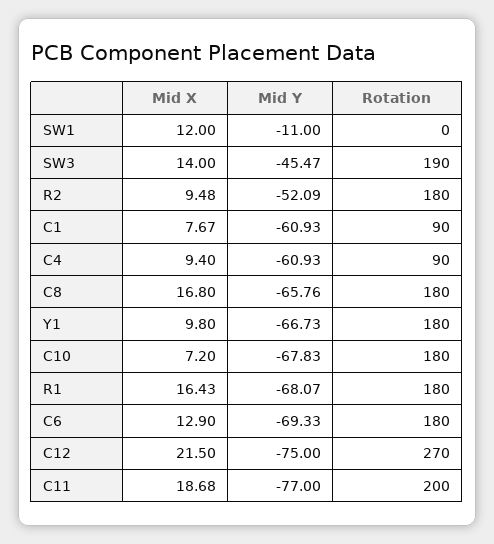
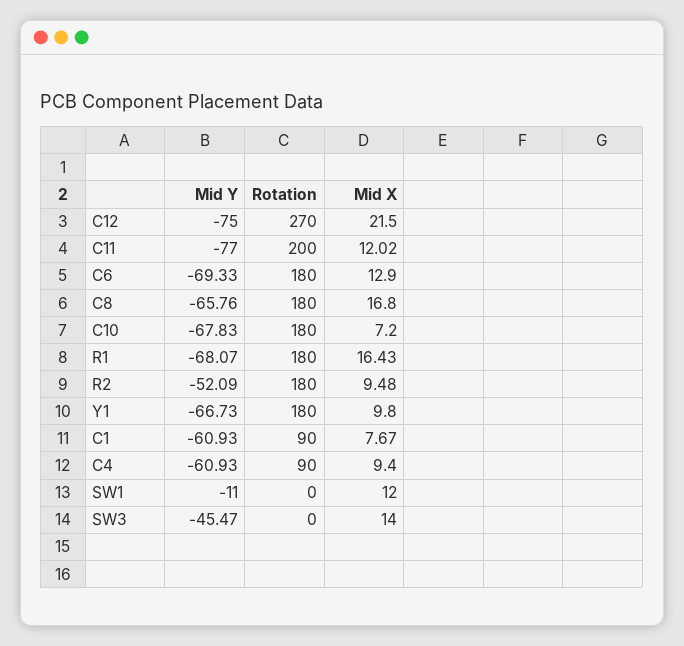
  {
    "Mid X": {
      "SW1": 12,
      "SW3": 14,
      "R2": 9.48,
      "C1": 7.67,
      "C4": 9.4,
      "C8": 16.8,
      "Y1": 9.8,
      "C10": 7.2,
      "R1": 16.43,
      "C6": 12.9,
      "C12": 21.5,
-     "C11": 18.68
+     "C11": 12.02
    },
    "Mid Y": {
      "SW1": -11,
      "SW3": -45.47,
      "R2": -52.09,
      "C1": -60.93,
      "C4": -60.93,
      "C8": -65.76,
      "Y1": -66.73,
      "C10": -67.83,
      "R1": -68.07,
      "C6": -69.33,
      "C12": -75,
      "C11": -77
    },
    "Rotation": {
      "SW1": 0,
-     "SW3": 190,
+     "SW3": 0,
      "R2": 180,
      "C1": 90,
      "C4": 90,
      "C8": 180,
      "Y1": 180,
      "C10": 180,
      "R1": 180,
      "C6": 180,
      "C12": 270,
      "C11": 200
    }
  }

